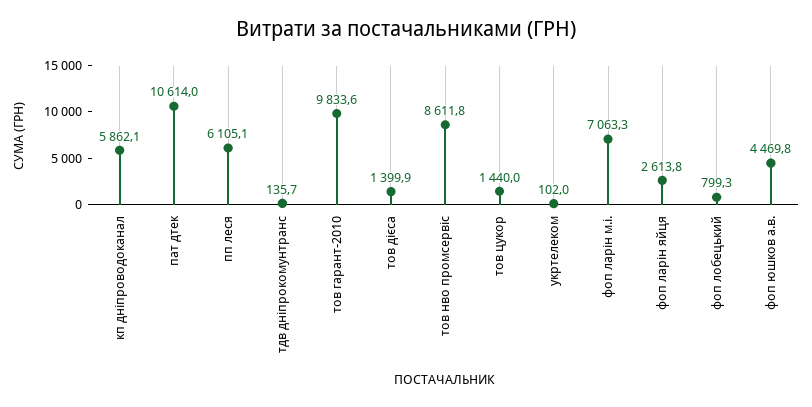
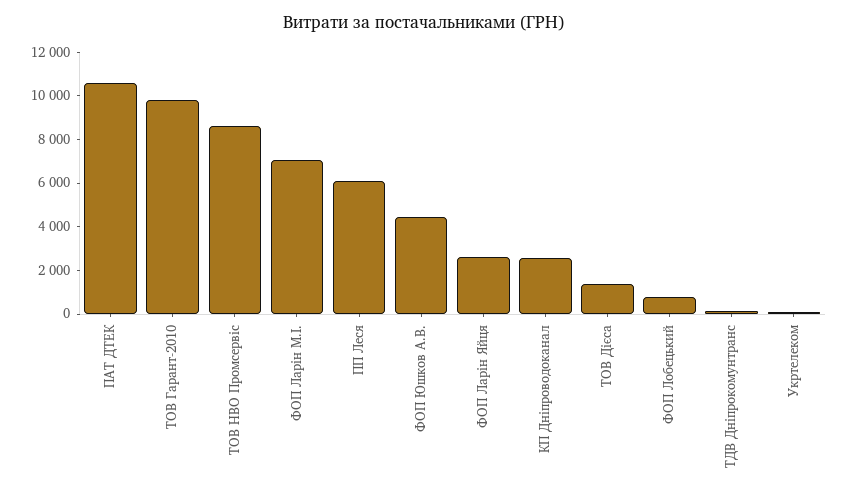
  {
-   "кп дніпроводоканал": 5862.1,
+   "кп дніпроводоканал": 2500,
    "пат дтек": 10614,
    "пп леся": 6105.1,
    "тдв дніпрокомунтранс": 135.7,
    "тов гарант-2010": 9833.6,
    "тов дієса": 1399.9,
    "тов нво промсервіс": 8611.8,
-   "тов цукор": 1440,
    "укртелеком": 102,
    "фоп ларін м.і.": 7063.3,
    "фоп ларін яйця": 2613.8,
    "фоп лобецький": 799.3,
    "фоп юшков а.в.": 4469.8
  }

